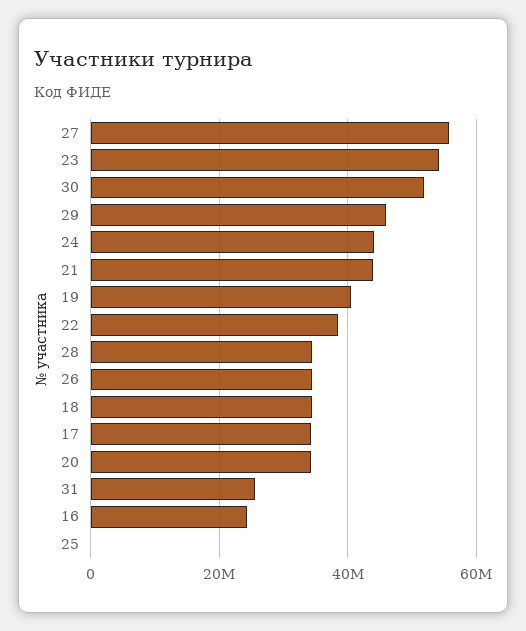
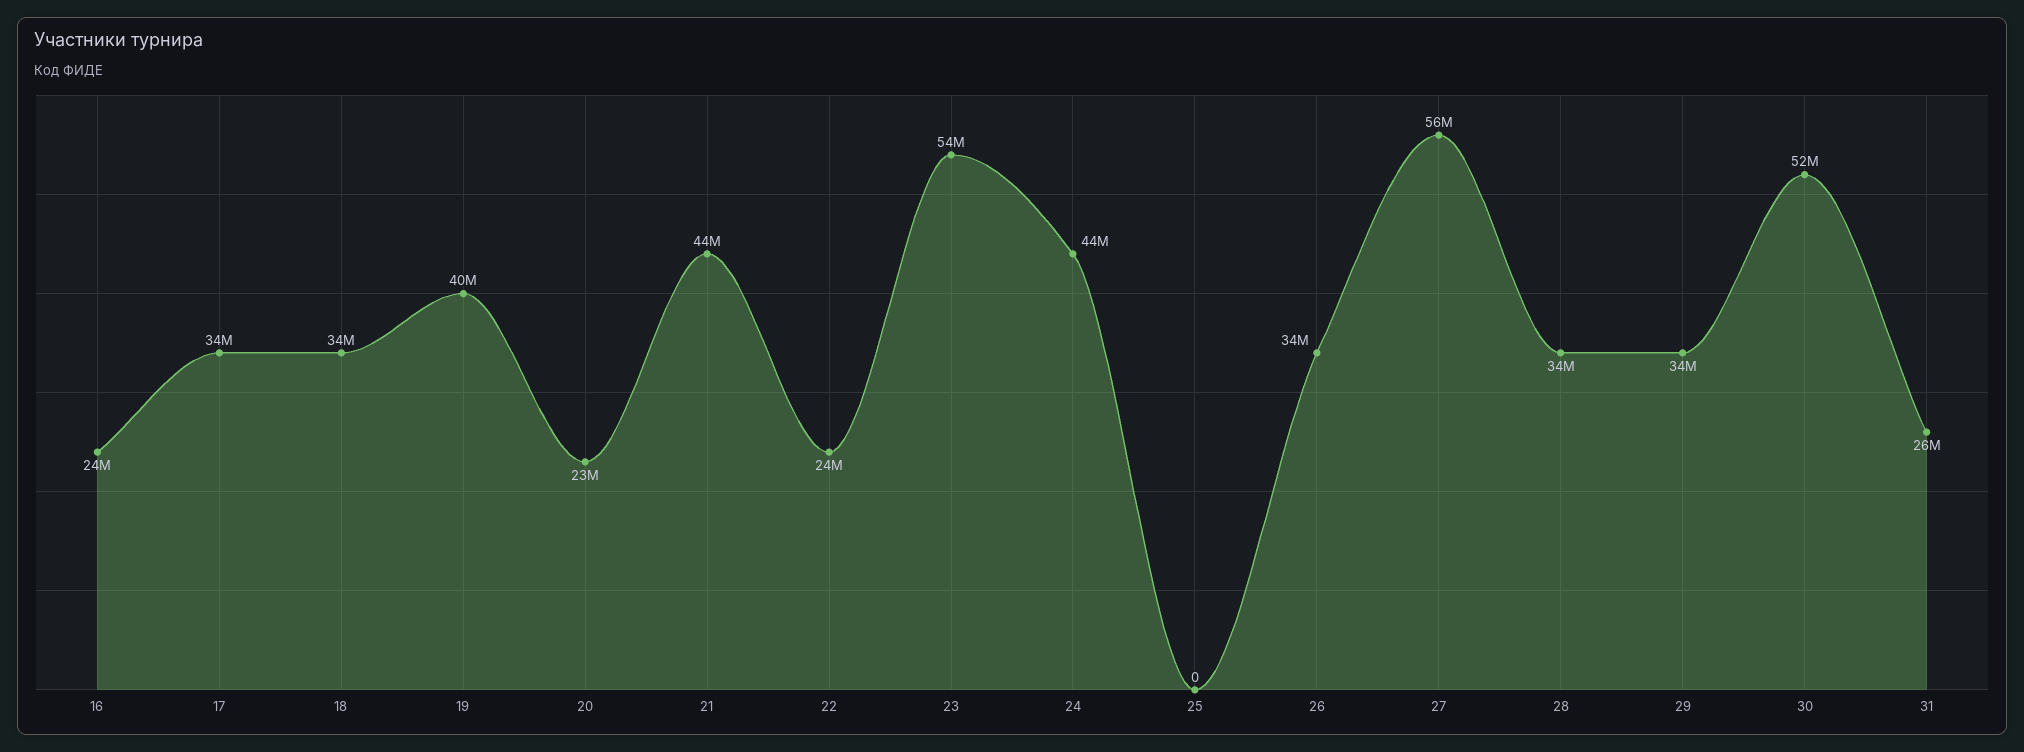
  {
    "27": 56000000,
    "23": 54000000,
    "30": 52000000,
-   "29": 46000000,
+   "29": 34000000,
    "24": 44000000,
    "21": 44000000,
    "19": 40000000,
-   "22": 38000000,
+   "22": 24000000,
    "28": 34000000,
    "26": 34000000,
    "18": 34000000,
    "17": 34000000,
-   "20": 34000000,
+   "20": 23000000,
    "31": 26000000,
    "16": 24000000,
    "25": 0
  }

